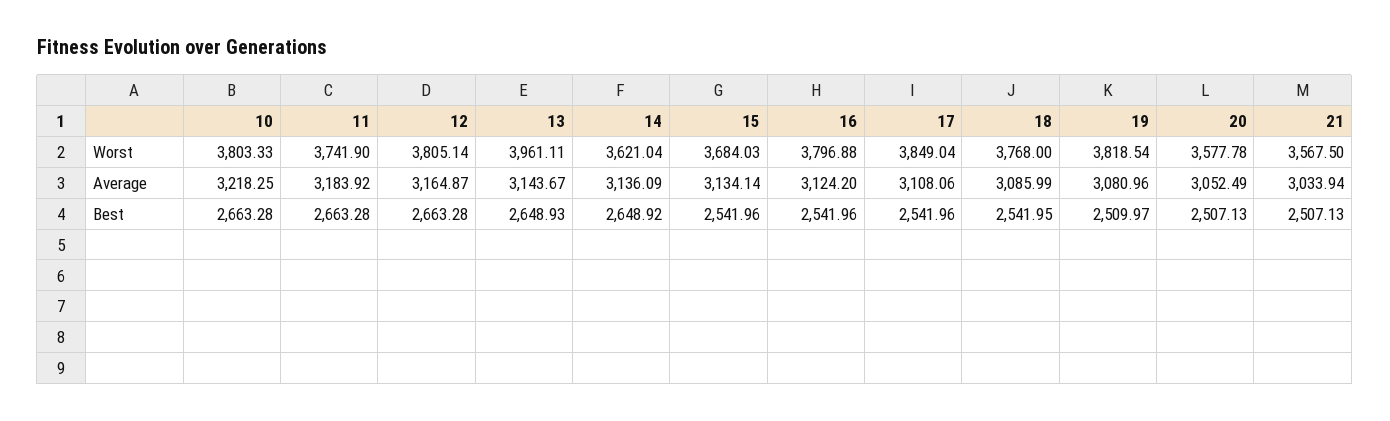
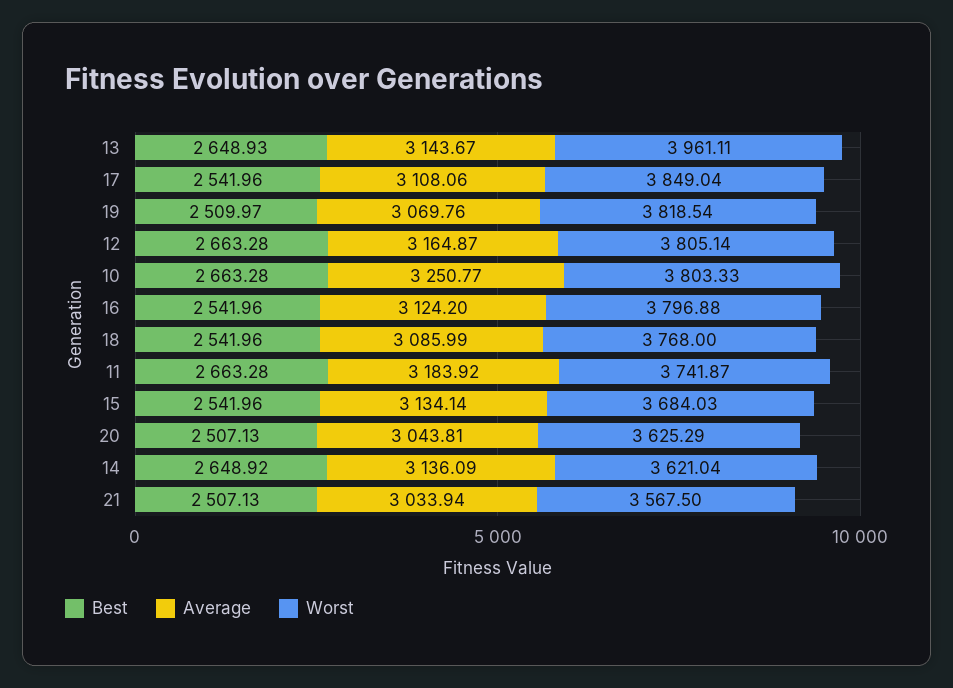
  {
    "Worst": {
      "10": 3803.33,
-     "11": 3741.9,
+     "11": 3741.87,
      "12": 3805.14,
      "13": 3961.11,
      "14": 3621.04,
      "15": 3684.03,
      "16": 3796.88,
      "17": 3849.04,
      "18": 3768,
      "19": 3818.54,
-     "20": 3577.78,
+     "20": 3625.29,
      "21": 3567.5
    },
    "Average": {
-     "10": 3218.25,
+     "10": 3250.77,
      "11": 3183.92,
      "12": 3164.87,
      "13": 3143.67,
      "14": 3136.09,
      "15": 3134.14,
      "16": 3124.2,
      "17": 3108.06,
      "18": 3085.99,
-     "19": 3080.96,
+     "19": 3069.76,
-     "20": 3052.49,
+     "20": 3043.81,
      "21": 3033.94
    },
    "Best": {
      "10": 2663.28,
      "11": 2663.28,
      "12": 2663.28,
      "13": 2648.93,
      "14": 2648.92,
      "15": 2541.96,
      "16": 2541.96,
      "17": 2541.96,
-     "18": 2541.95,
+     "18": 2541.96,
      "19": 2509.97,
      "20": 2507.13,
      "21": 2507.13
    }
  }

